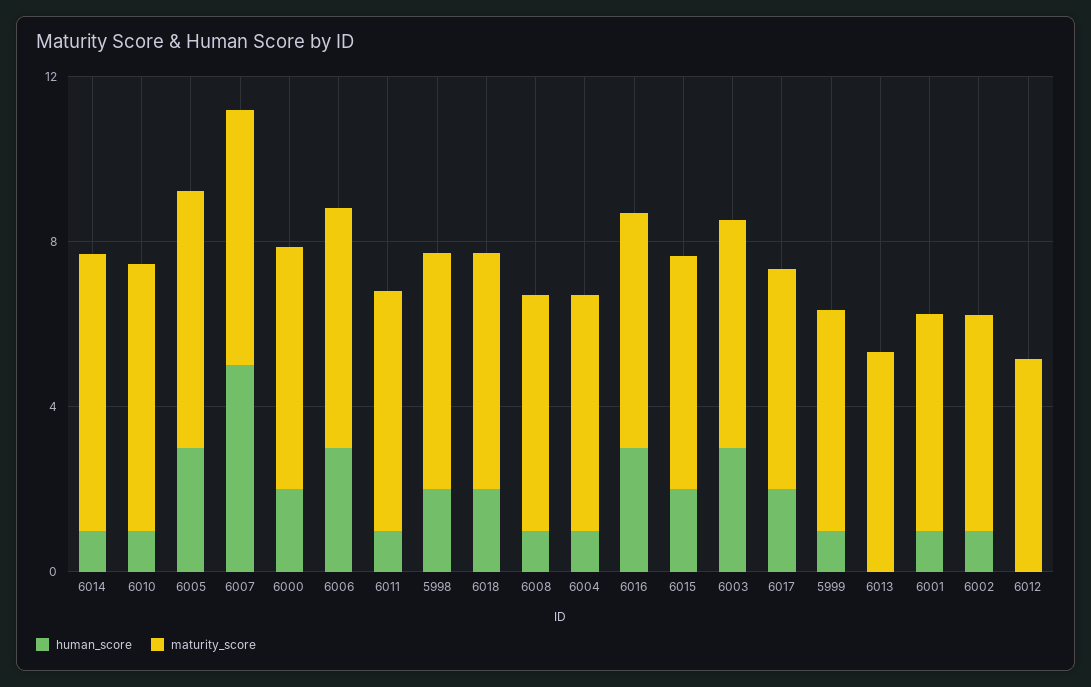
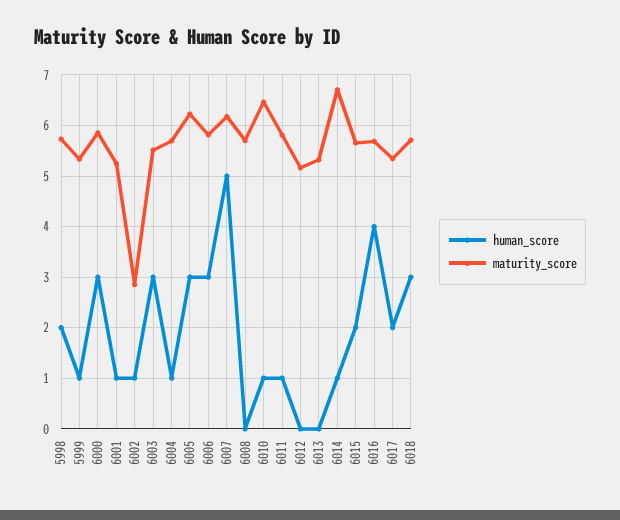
  {
    "human_score": {
      "6014": 1,
      "6010": 1,
      "6005": 3,
      "6007": 5,
-     "6000": 2,
+     "6000": 3,
      "6006": 3,
      "6011": 1,
      "5998": 2,
-     "6018": 2,
+     "6018": 3,
-     "6008": 1,
+     "6008": 0,
      "6004": 1,
-     "6016": 3,
+     "6016": 4,
      "6015": 2,
      "6003": 3,
      "6017": 2,
      "5999": 1,
      "6013": 0,
      "6001": 1,
      "6002": 1,
      "6012": 0
    },
    "maturity_score": {
      "6014": 6.8,
      "6010": 6.4,
      "6005": 6.2,
      "6007": 6.2,
      "6000": 5.8,
      "6006": 5.8,
      "6011": 5.8,
      "5998": 5.8,
      "6018": 5.8,
      "6008": 5.8,
      "6004": 5.6,
      "6016": 5.6,
      "6015": 5.6,
      "6003": 5.6,
      "6017": 5.4,
      "5999": 5.4,
      "6013": 5.4,
      "6001": 5.2,
-     "6002": 5,
+     "6002": 2.8,
      "6012": 5.2
    }
  }

